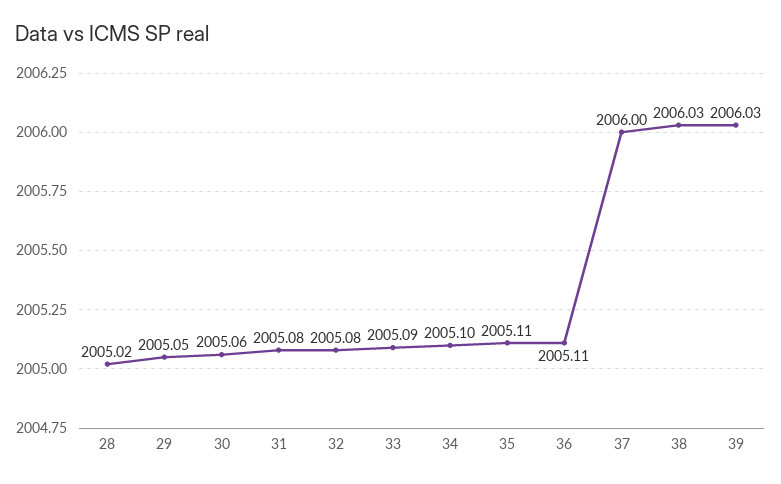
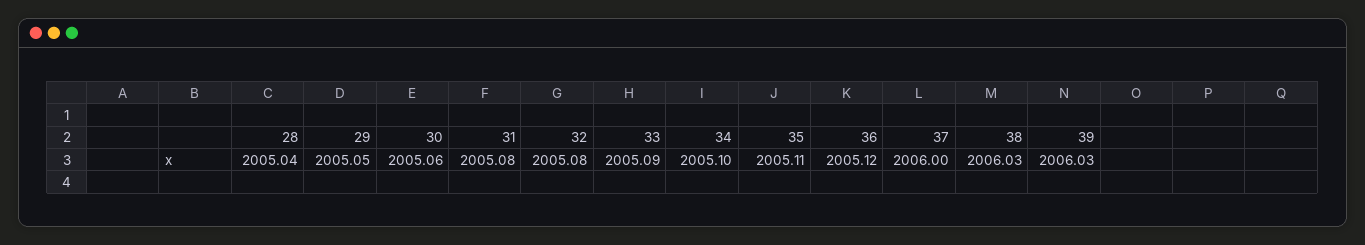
  {
-   "28": 2005.02,
+   "28": 2005.04,
    "29": 2005.05,
    "30": 2005.06,
    "31": 2005.08,
    "32": 2005.08,
    "33": 2005.09,
    "34": 2005.1,
    "35": 2005.11,
-   "36": 2005.11,
+   "36": 2005.12,
    "37": 2006,
    "38": 2006.03,
    "39": 2006.03
  }

